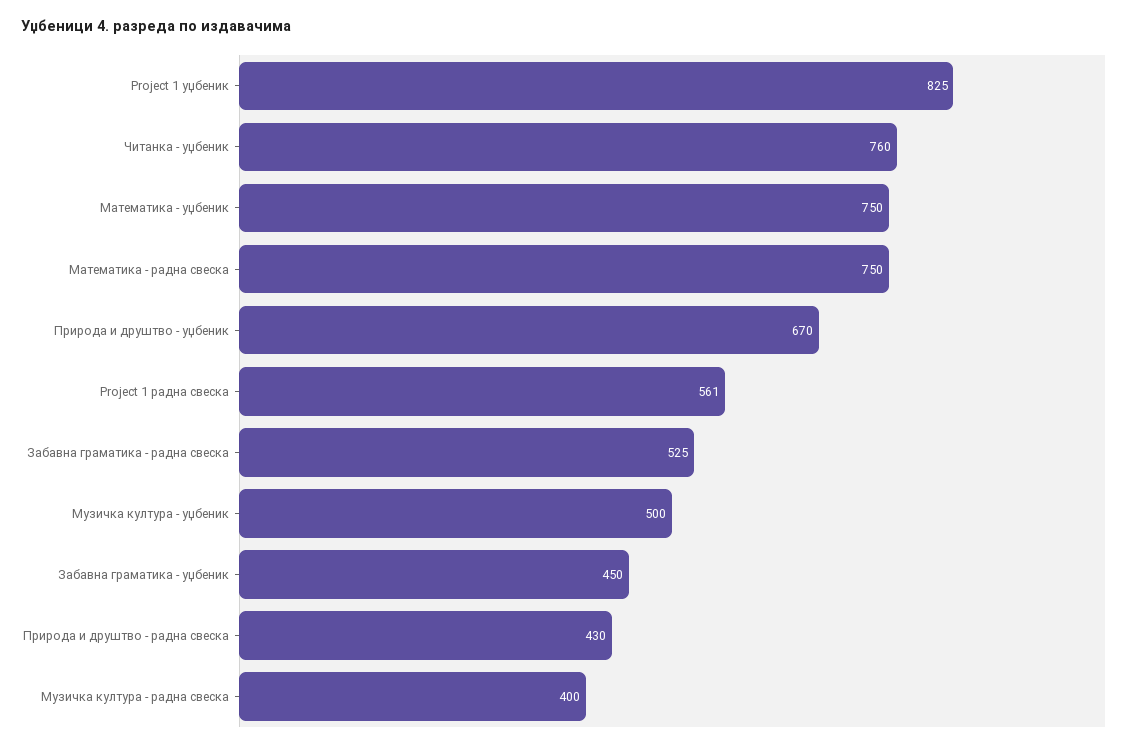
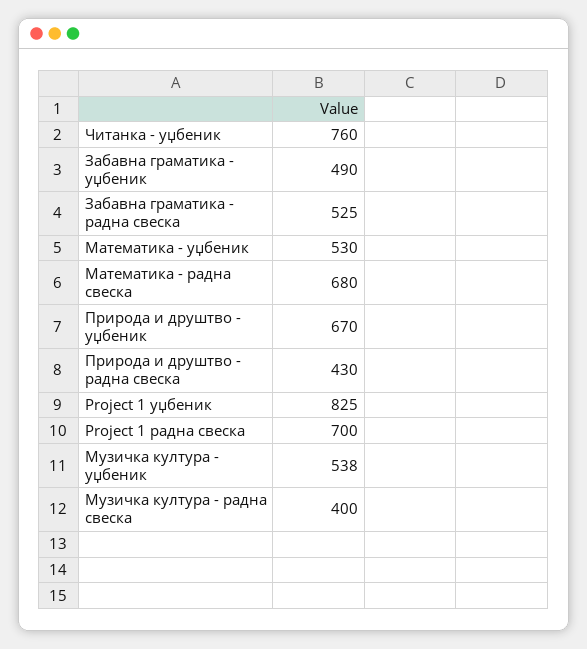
  {
    "Project 1 уџбеник": 825,
    "Читанка - уџбеник": 760,
-   "Математика - уџбеник": 750,
+   "Математика - уџбеник": 530,
-   "Математика - радна свеска": 750,
+   "Математика - радна свеска": 680,
    "Природа и друштво - уџбеник": 670,
-   "Project 1 радна свеска": 561,
+   "Project 1 радна свеска": 700,
    "Забавна граматика - радна свеска": 525,
-   "Музичка култура - уџбеник": 500,
+   "Музичка култура - уџбеник": 538,
-   "Забавна граматика - уџбеник": 450,
+   "Забавна граматика - уџбеник": 490,
    "Природа и друштво - радна свеска": 430,
    "Музичка култура - радна свеска": 400
  }

